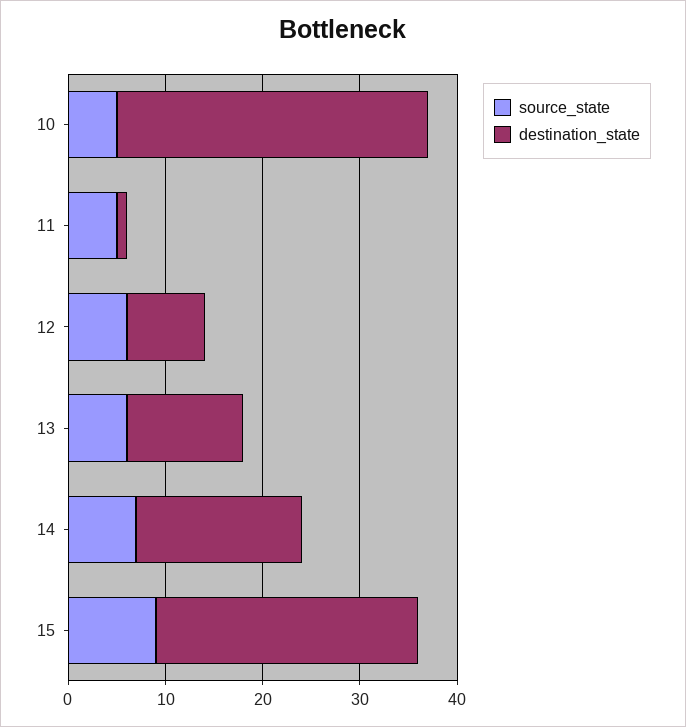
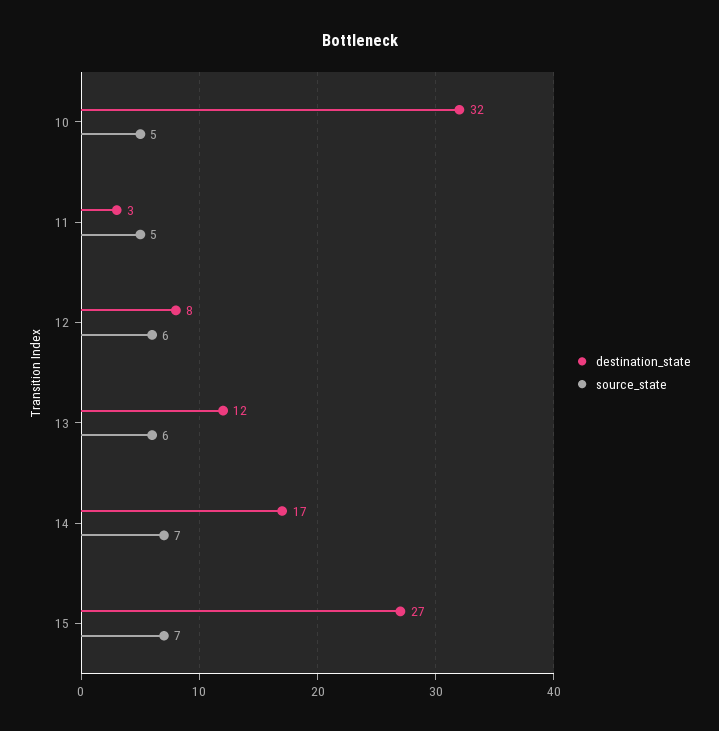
  {
    "source_state": {
      "10": 5,
      "11": 5,
      "12": 6,
      "13": 6,
      "14": 7,
-     "15": 9
+     "15": 7
    },
    "destination_state": {
      "10": 32,
-     "11": 1,
+     "11": 3,
      "12": 8,
      "13": 12,
      "14": 17,
      "15": 27
    }
  }

